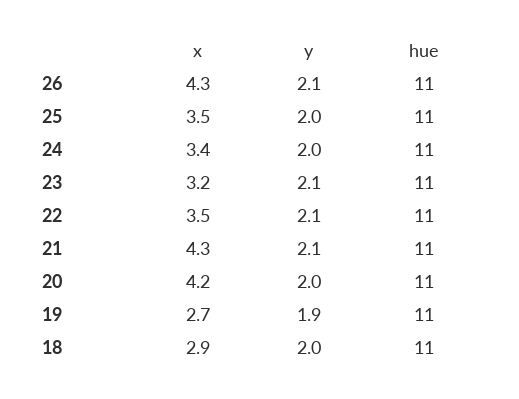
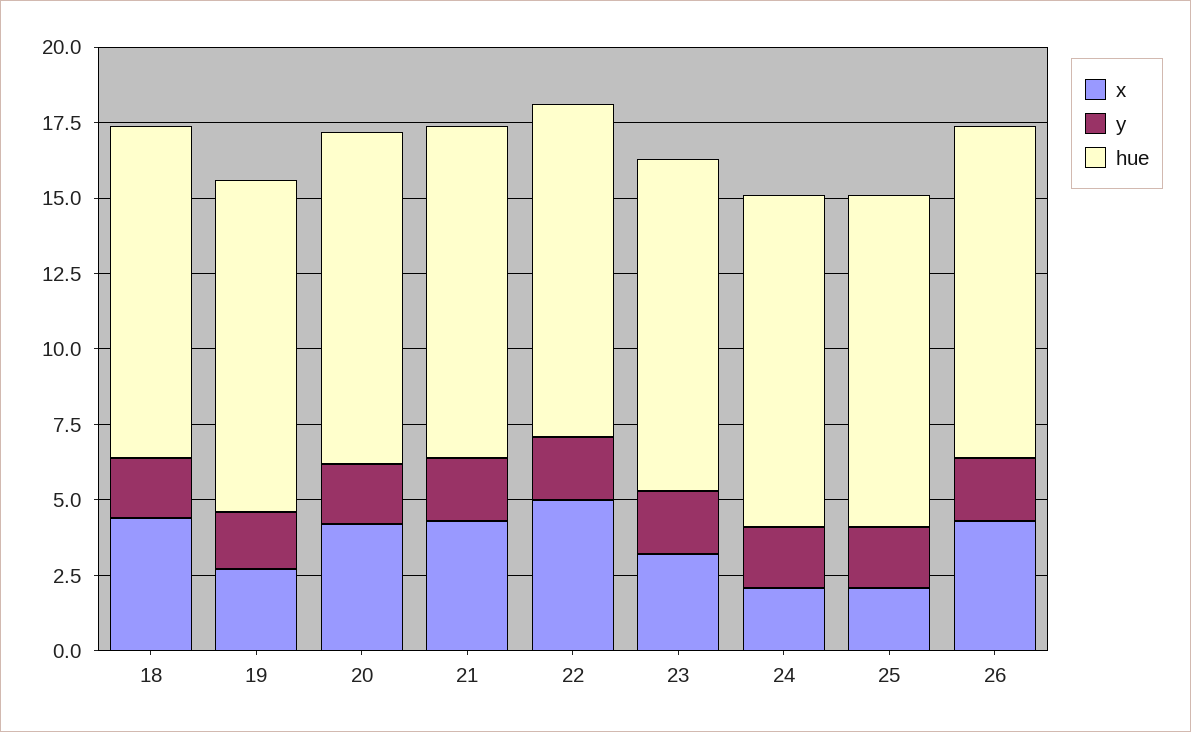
  {
    "x": {
      "26": 4.3,
-     "25": 3.5,
+     "25": 2,
-     "24": 3.4,
+     "24": 2,
      "23": 3.2,
-     "22": 3.5,
+     "22": 5,
      "21": 4.3,
      "20": 4.2,
      "19": 2.7,
-     "18": 2.9
+     "18": 4.5
    },
    "y": {
      "26": 2.1,
      "25": 2,
      "24": 2,
      "23": 2.1,
      "22": 2.1,
      "21": 2.1,
      "20": 2,
      "19": 1.9,
      "18": 2
    },
    "hue": {
      "26": 11,
      "25": 11,
      "24": 11,
      "23": 11,
      "22": 11,
      "21": 11,
      "20": 11,
      "19": 11,
      "18": 11
    }
  }

